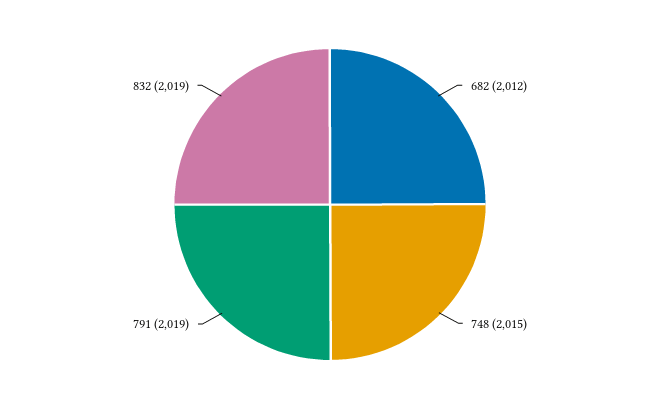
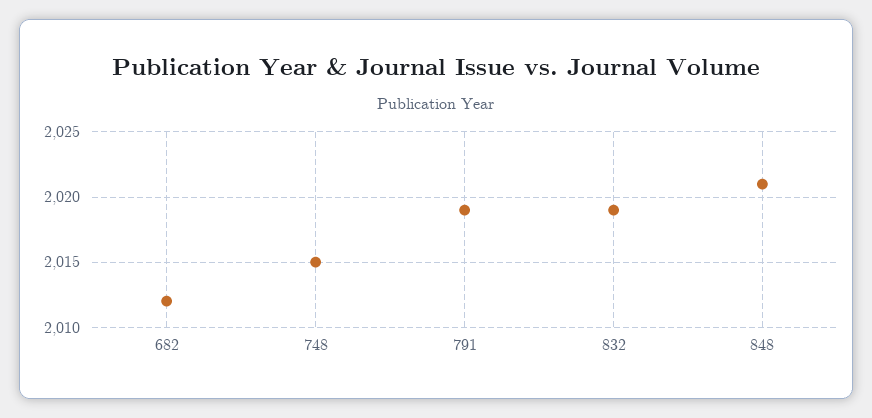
  {
    "682": 2012,
    "748": 2015,
    "791": 2019,
-   "832": 2019
+   "832": 2019,
+   "848": 2021
  }

